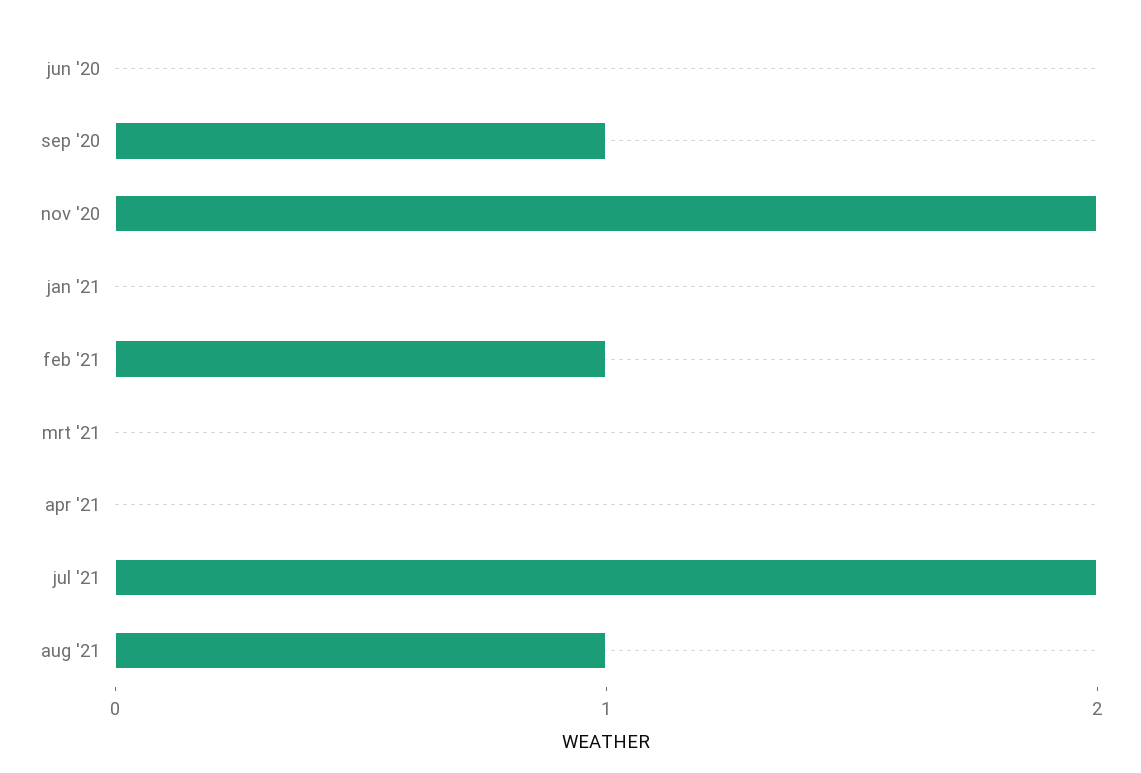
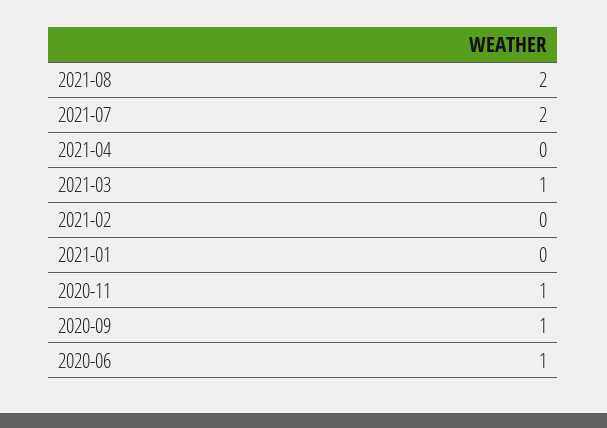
  {
-   "jun '20": 0,
+   "jun '20": 1,
    "sep '20": 1,
-   "nov '20": 2,
+   "nov '20": 1,
    "jan '21": 0,
-   "feb '21": 1,
+   "feb '21": 0,
-   "mrt '21": 0,
+   "mrt '21": 1,
    "apr '21": 0,
    "jul '21": 2,
-   "aug '21": 1
+   "aug '21": 2
  }

